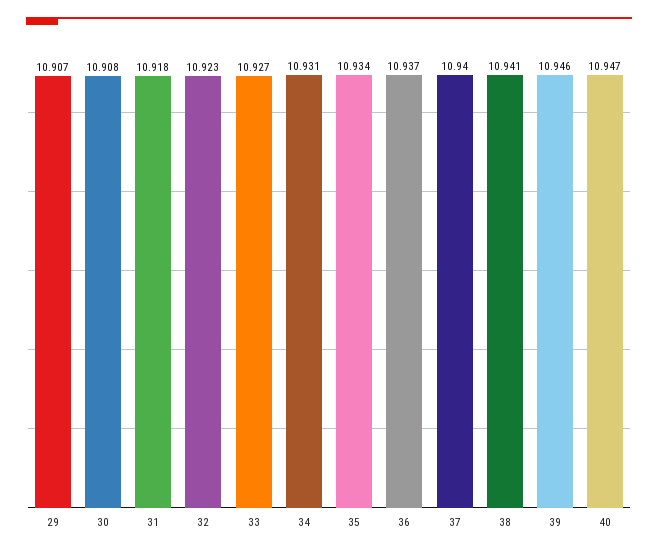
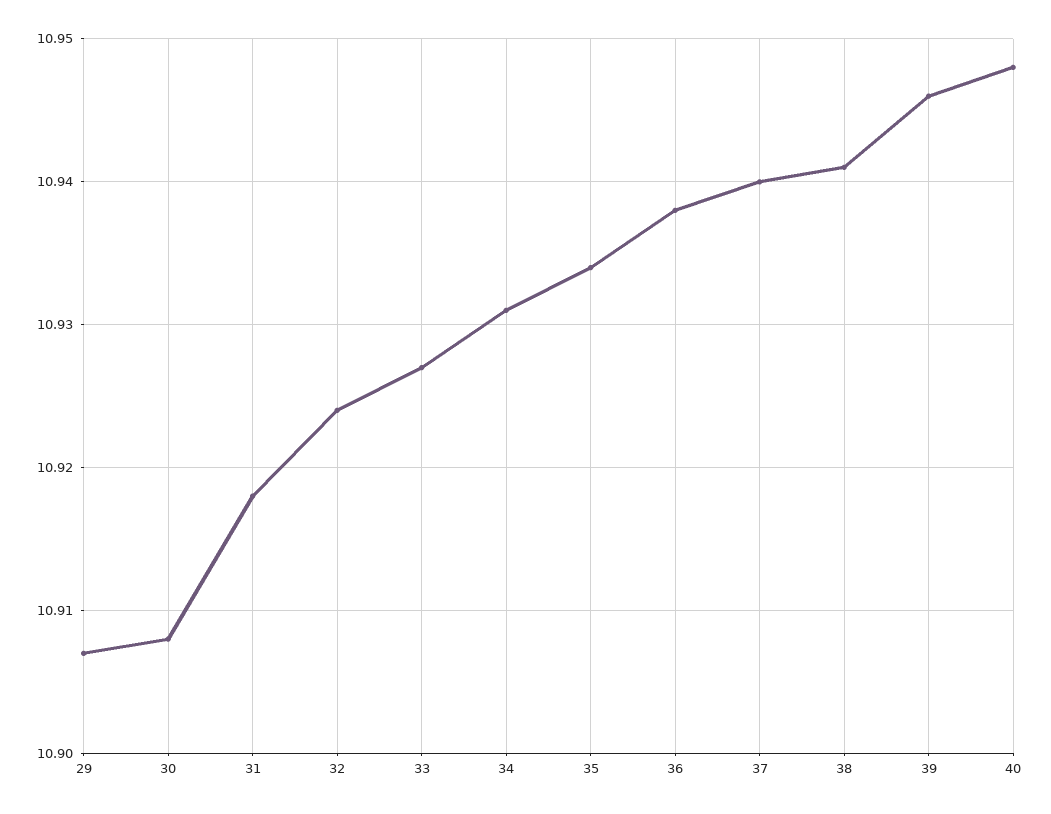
  {
    "29": 10.907,
    "30": 10.908,
    "31": 10.918,
-   "32": 10.923,
+   "32": 10.924,
    "33": 10.927,
    "34": 10.931,
    "35": 10.934,
-   "36": 10.937,
+   "36": 10.938,
    "37": 10.94,
    "38": 10.941,
    "39": 10.946,
-   "40": 10.947
+   "40": 10.948
  }

